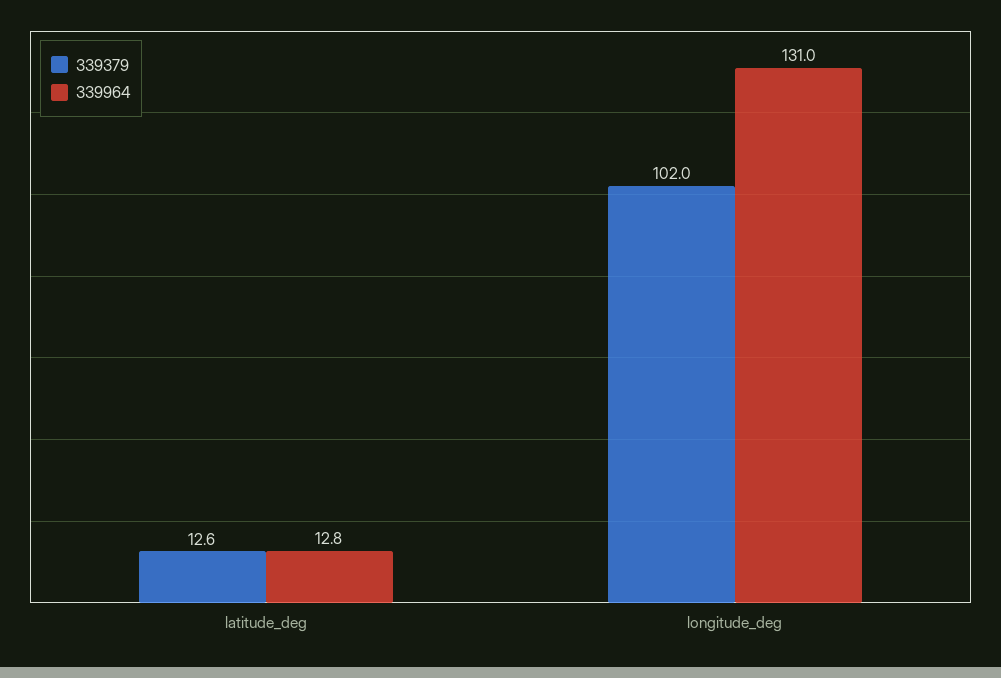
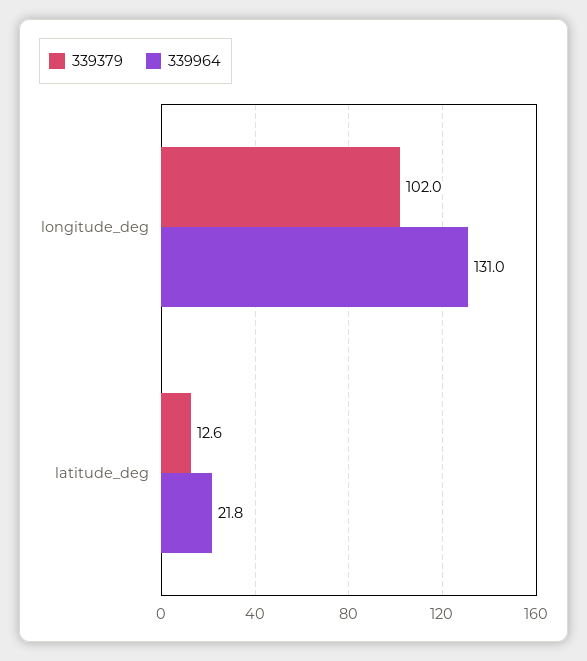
  {
    "339379": {
      "latitude_deg": 12.6,
      "longitude_deg": 102
    },
    "339964": {
-     "latitude_deg": 12.8,
+     "latitude_deg": 21.8,
      "longitude_deg": 131
    }
  }

